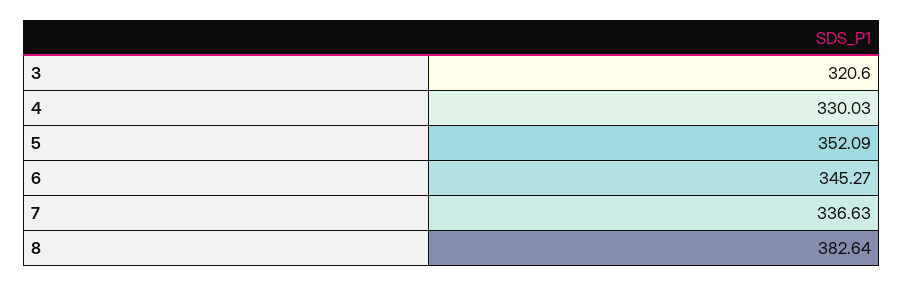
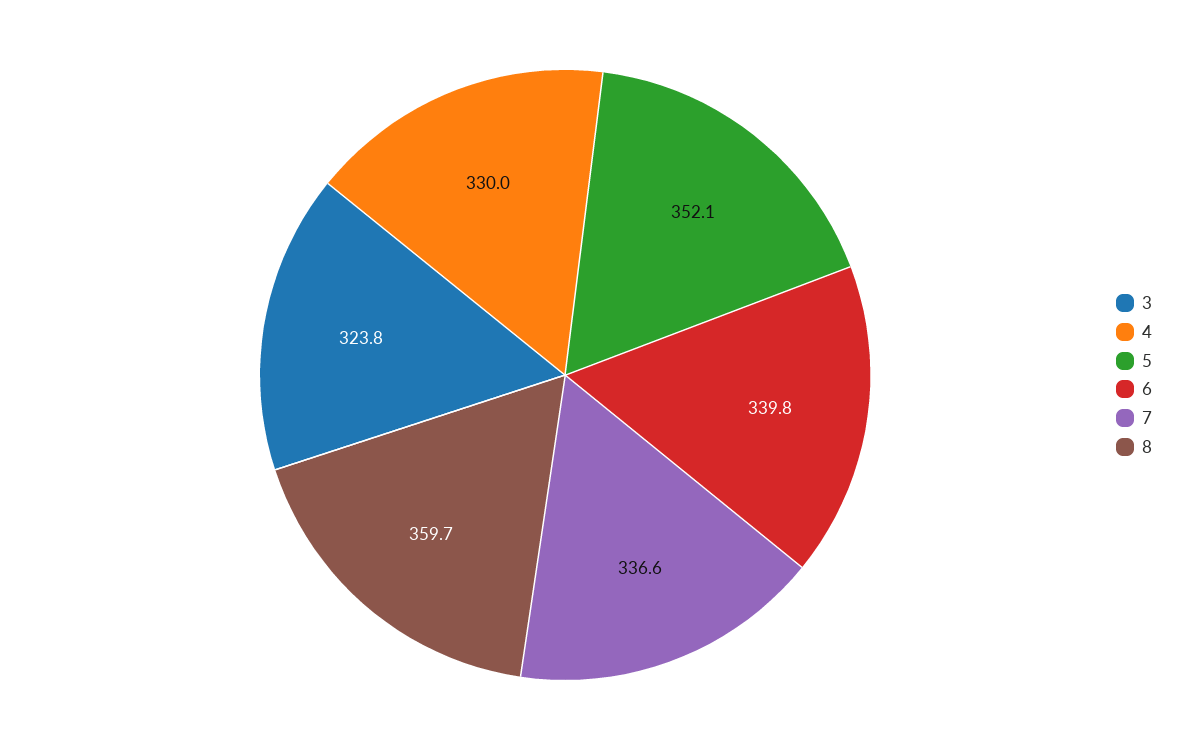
  {
-   "3": 320.6,
+   "3": 323.8,
    "4": 330.03,
    "5": 352.09,
-   "6": 345.27,
+   "6": 339.8,
    "7": 336.63,
-   "8": 382.64
+   "8": 359.7
  }

